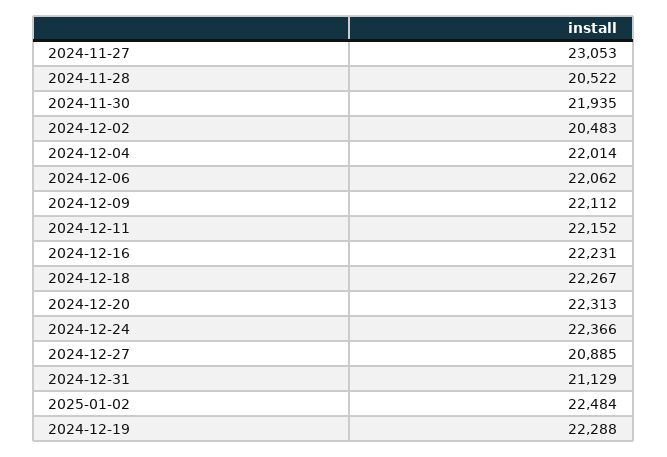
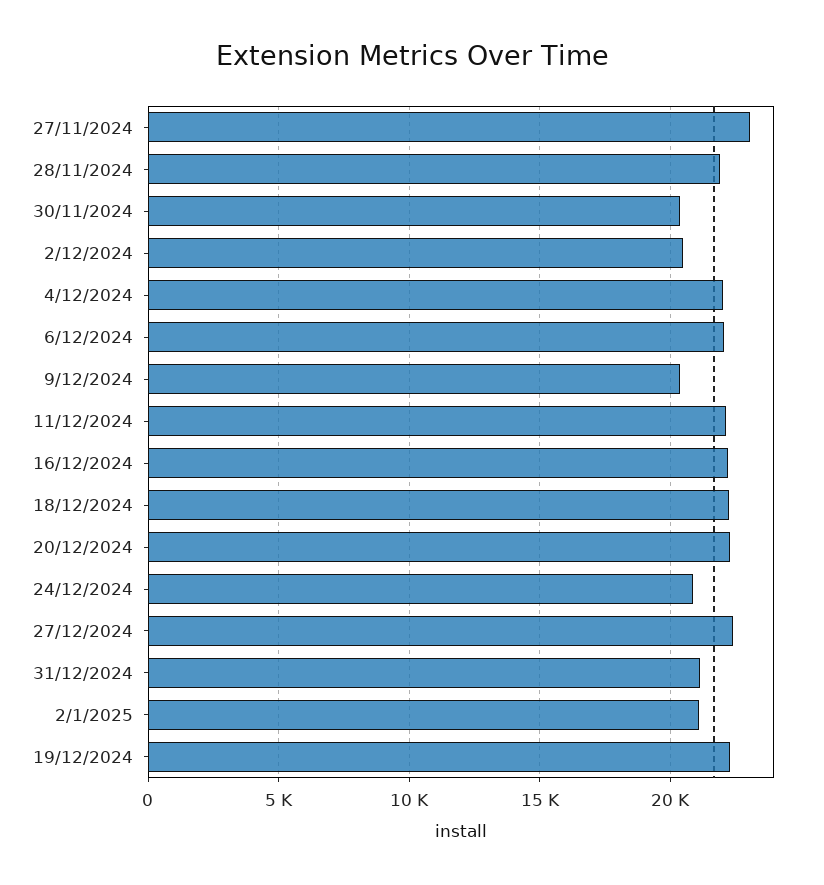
  {
    "2024-11-27": 23053,
-   "2024-11-28": 20522,
+   "2024-11-28": 22000,
-   "2024-11-30": 21935,
+   "2024-11-30": 20500,
    "2024-12-02": 20483,
    "2024-12-04": 22014,
    "2024-12-06": 22062,
-   "2024-12-09": 22112,
+   "2024-12-09": 20500,
    "2024-12-11": 22152,
    "2024-12-16": 22231,
    "2024-12-18": 22267,
    "2024-12-20": 22313,
-   "2024-12-24": 22366,
+   "2024-12-24": 21000,
-   "2024-12-27": 20885,
+   "2024-12-27": 22500,
    "2024-12-31": 21129,
-   "2025-01-02": 22484,
+   "2025-01-02": 21000,
    "2024-12-19": 22288
  }

